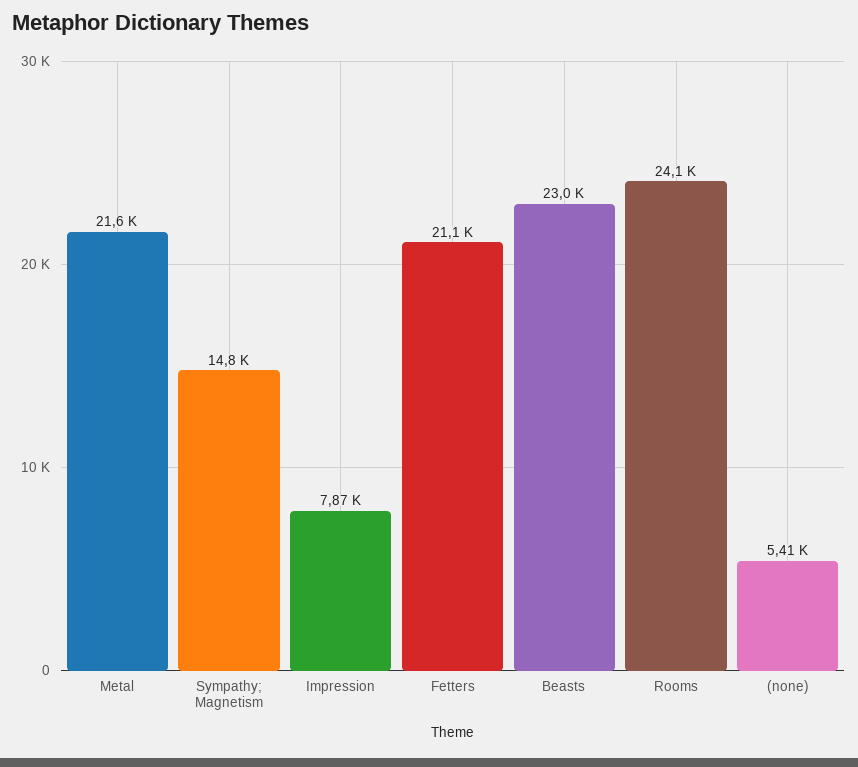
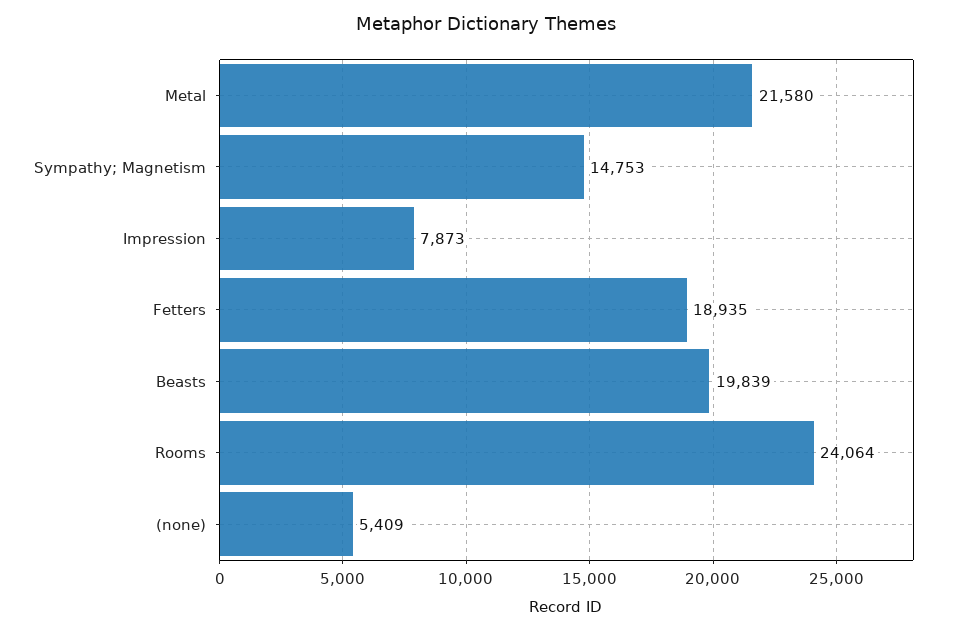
  {
    "Metal": 21580,
    "Sympathy; Magnetism": 14753,
    "Impression": 7873,
-   "Fetters": 21100,
+   "Fetters": 18935,
-   "Beasts": 23000,
+   "Beasts": 19839,
    "Rooms": 24064,
    "(none)": 5409
  }

